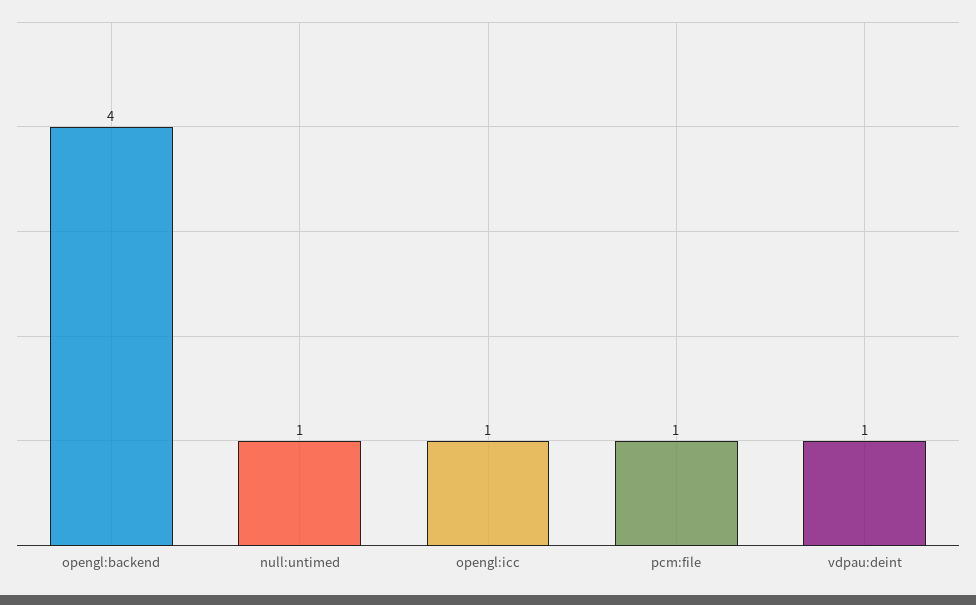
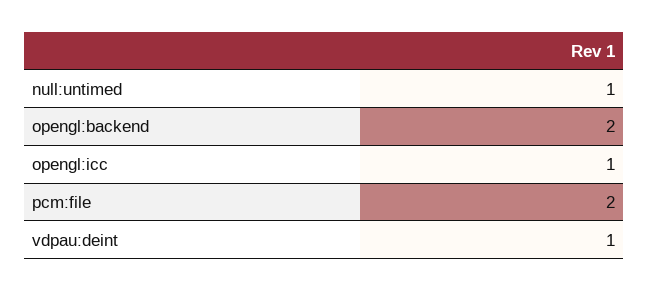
  {
-   "opengl:backend": 4,
+   "opengl:backend": 2,
    "null:untimed": 1,
    "opengl:icc": 1,
-   "pcm:file": 1,
+   "pcm:file": 2,
    "vdpau:deint": 1
  }

